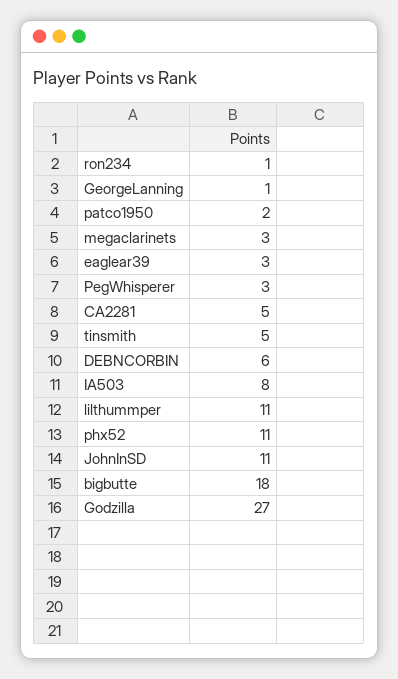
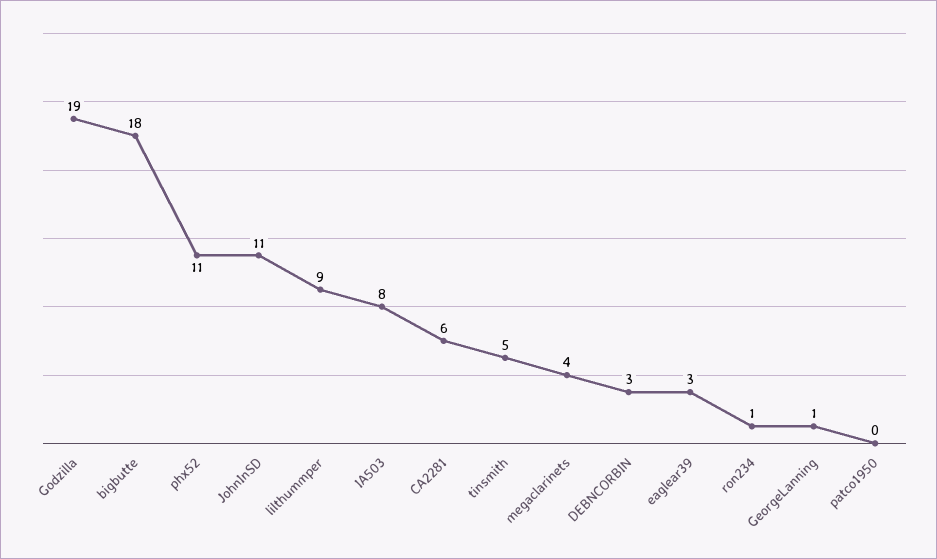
  {
    "ron234": 1,
    "GeorgeLanning": 1,
-   "patco1950": 2,
+   "patco1950": 0,
-   "megaclarinets": 3,
+   "megaclarinets": 4,
    "eaglear39": 3,
-   "PegWhisperer": 3,
-   "CA2281": 5,
+   "CA2281": 6,
    "tinsmith": 5,
-   "DEBNCORBIN": 6,
+   "DEBNCORBIN": 3,
    "IA503": 8,
-   "lilthummper": 11,
+   "lilthummper": 9,
    "phx52": 11,
    "JohnInSD": 11,
    "bigbutte": 18,
-   "Godzilla": 27
+   "Godzilla": 19
  }

